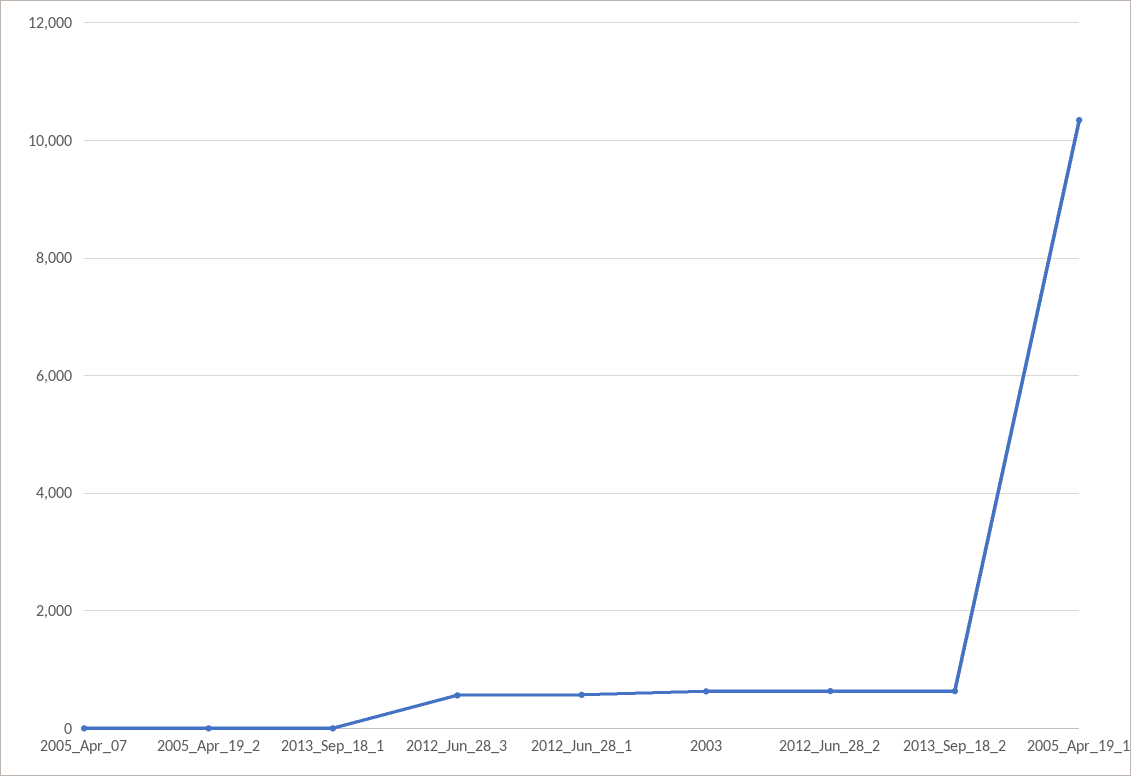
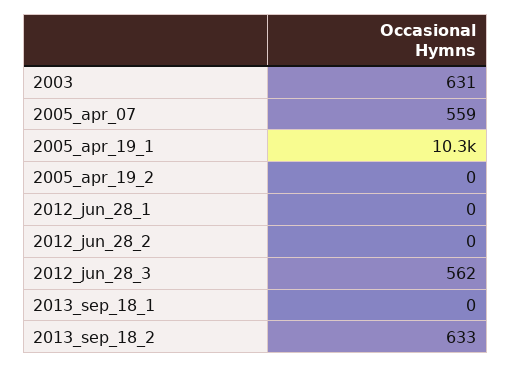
  {
-   "2005_Apr_07": 0,
+   "2005_Apr_07": 559,
    "2005_Apr_19_2": 0,
    "2013_Sep_18_1": 0,
    "2012_Jun_28_3": 562,
-   "2012_Jun_28_1": 600,
+   "2012_Jun_28_1": 0,
    "2003": 631,
-   "2012_Jun_28_2": 600,
+   "2012_Jun_28_2": 0,
    "2013_Sep_18_2": 633,
    "2005_Apr_19_1": 10300
  }

